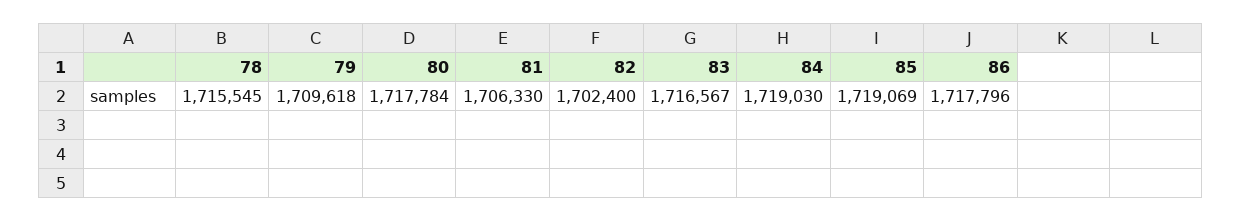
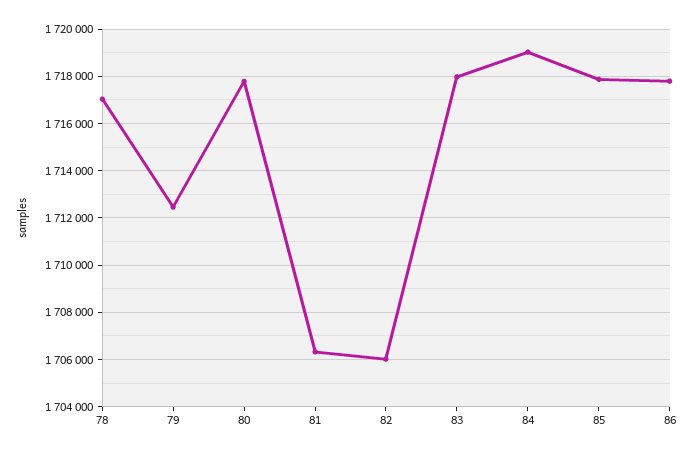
  {
-   "78": 1715545,
+   "78": 1717000,
-   "79": 1709618,
+   "79": 1712500,
    "80": 1717784,
    "81": 1706330,
-   "82": 1702400,
+   "82": 1706000,
-   "83": 1716567,
+   "83": 1718000,
    "84": 1719030,
-   "85": 1719069,
+   "85": 1718000,
    "86": 1717796
  }

